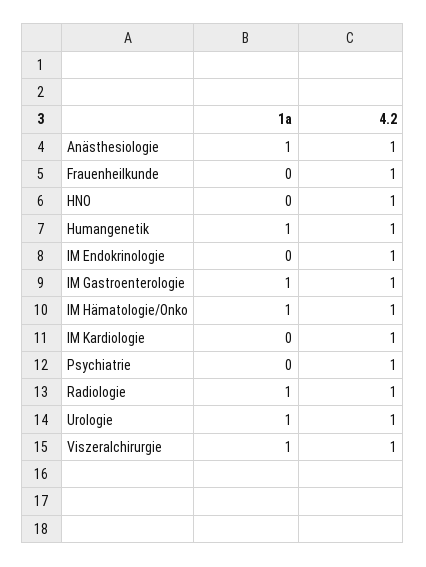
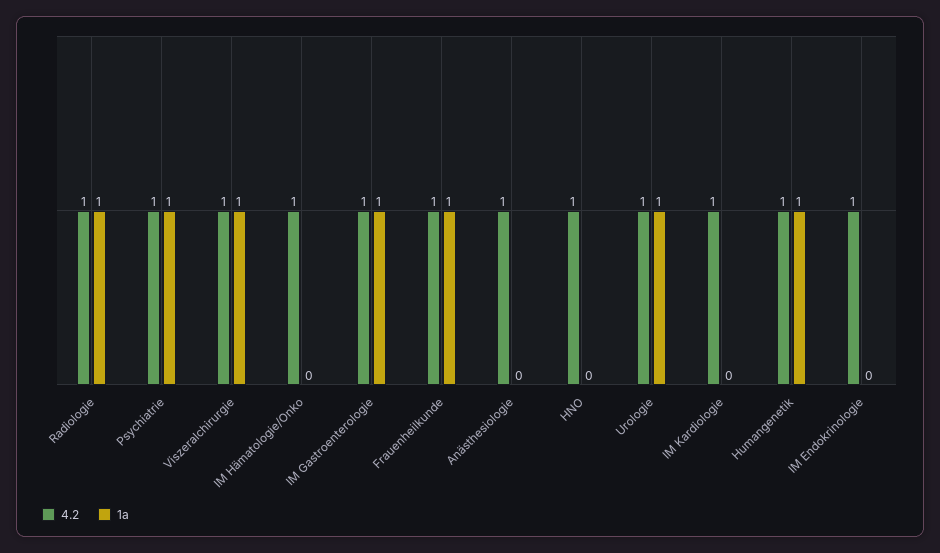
  {
    "1a": {
-     "Anästhesiologie": 1,
+     "Anästhesiologie": 0,
-     "Frauenheilkunde": 0,
+     "Frauenheilkunde": 1,
      "HNO": 0,
      "Humangenetik": 1,
      "IM Endokrinologie": 0,
      "IM Gastroenterologie": 1,
-     "IM Hämatologie/Onko": 1,
+     "IM Hämatologie/Onko": 0,
      "IM Kardiologie": 0,
-     "Psychiatrie": 0,
+     "Psychiatrie": 1,
      "Radiologie": 1,
      "Urologie": 1,
      "Viszeralchirurgie": 1
    },
    "4.2": {
      "Anästhesiologie": 1,
      "Frauenheilkunde": 1,
      "HNO": 1,
      "Humangenetik": 1,
      "IM Endokrinologie": 1,
      "IM Gastroenterologie": 1,
      "IM Hämatologie/Onko": 1,
      "IM Kardiologie": 1,
      "Psychiatrie": 1,
      "Radiologie": 1,
      "Urologie": 1,
      "Viszeralchirurgie": 1
    }
  }

